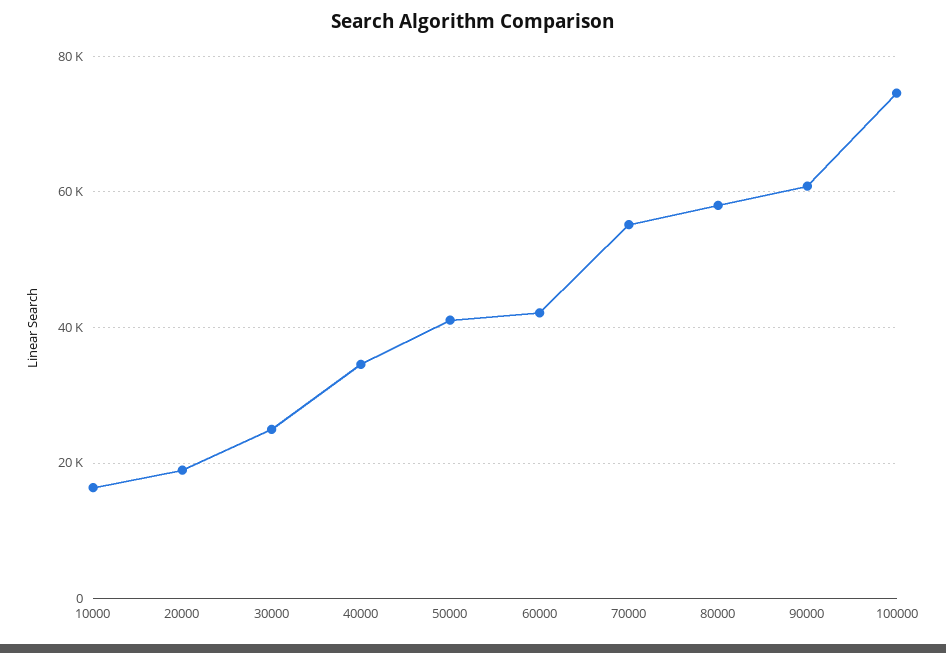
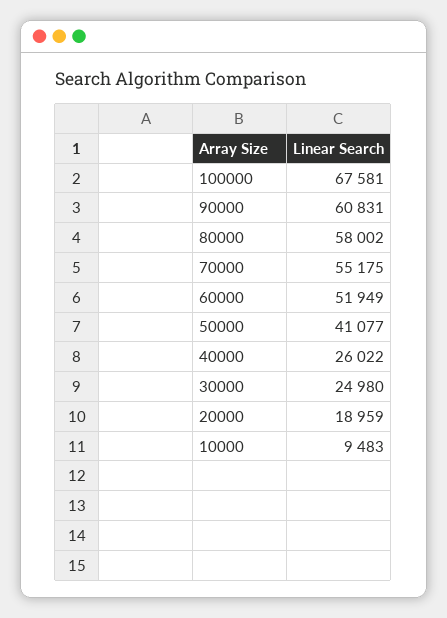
  {
-   "10000": 16000,
+   "10000": 9483,
    "20000": 18959,
    "30000": 24980,
-   "40000": 34000,
+   "40000": 26022,
    "50000": 41077,
-   "60000": 42000,
+   "60000": 51949,
    "70000": 55175,
    "80000": 58002,
    "90000": 60831,
-   "100000": 74000
+   "100000": 67581
  }

